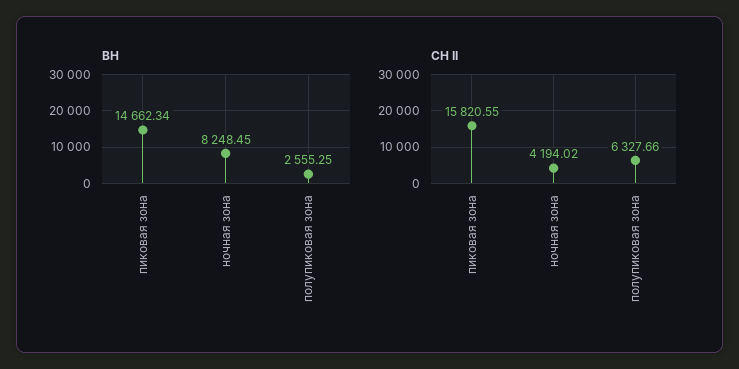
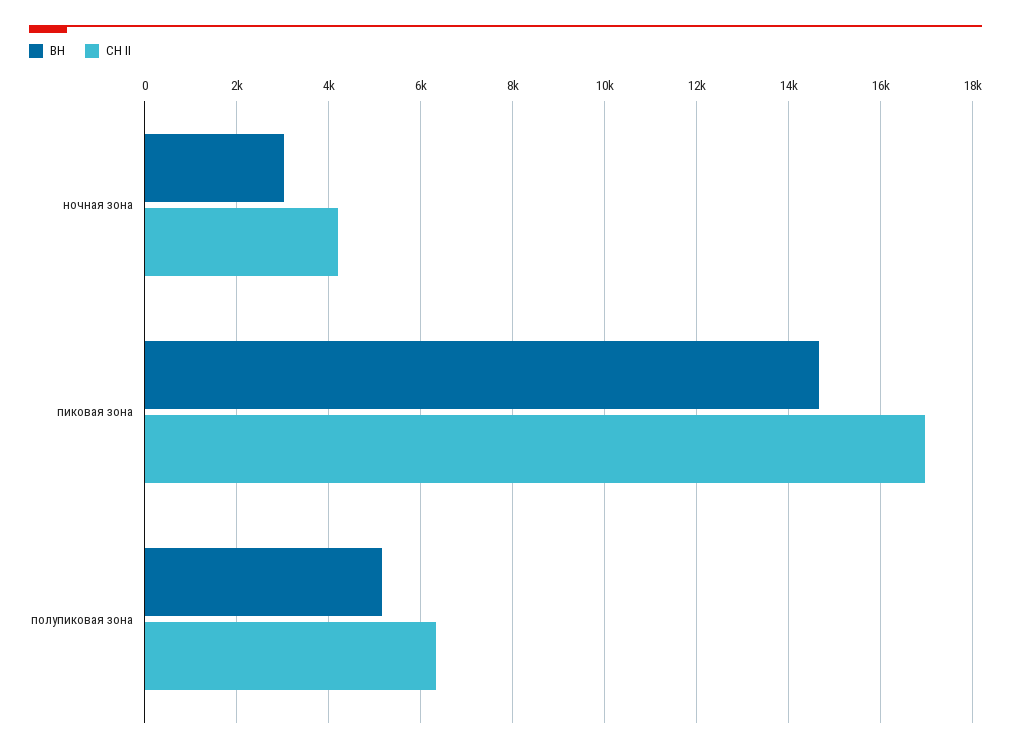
  {
    "ВН": {
      "пиковая зона": 14662.34,
-     "ночная зона": 8248.45,
+     "ночная зона": 3000,
-     "полупиковая зона": 2555.25
+     "полупиковая зона": 5200
    },
    "СН II": {
-     "пиковая зона": 15820.55,
+     "пиковая зона": 17000,
      "ночная зона": 4194.02,
      "полупиковая зона": 6327.66
    }
  }

